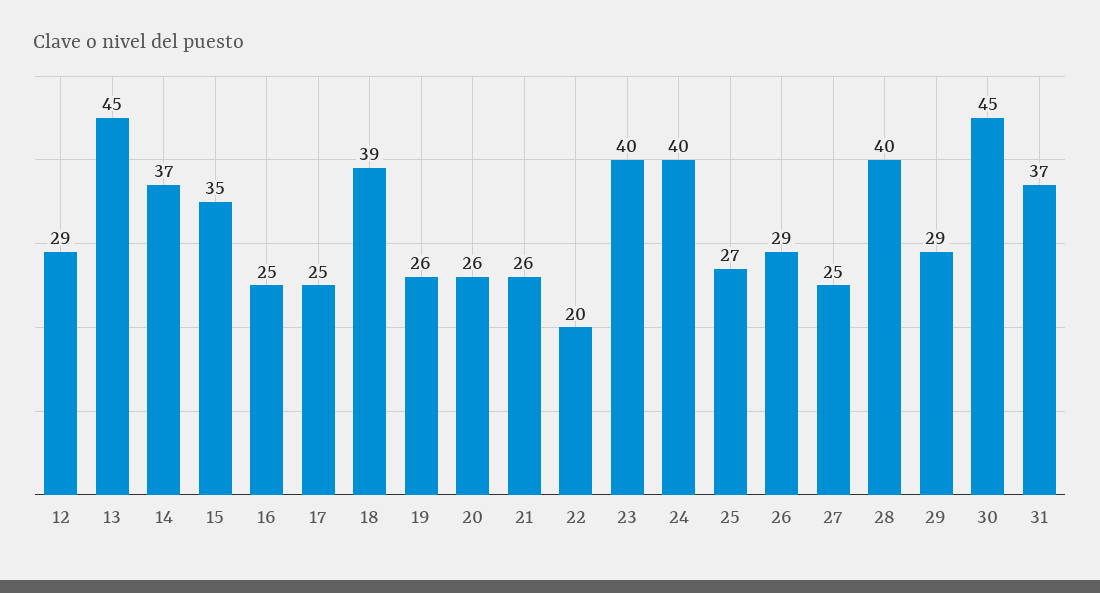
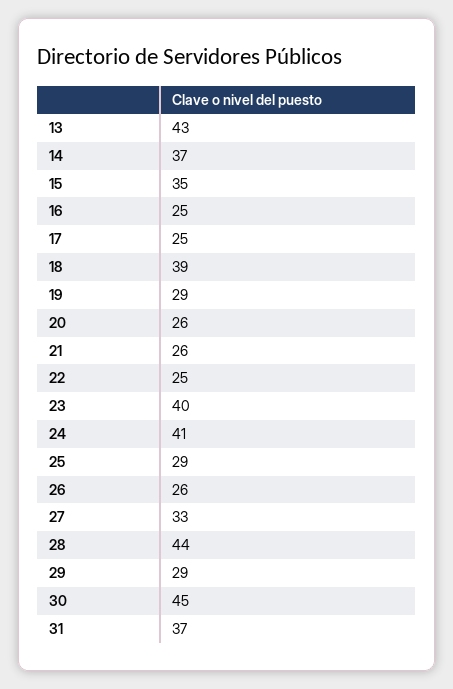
  {
-   "12": 29,
-   "13": 45,
+   "13": 43,
    "14": 37,
    "15": 35,
    "16": 25,
    "17": 25,
    "18": 39,
-   "19": 26,
+   "19": 29,
    "20": 26,
    "21": 26,
-   "22": 20,
+   "22": 25,
    "23": 40,
-   "24": 40,
+   "24": 41,
-   "25": 27,
+   "25": 29,
-   "26": 29,
+   "26": 26,
-   "27": 25,
+   "27": 33,
-   "28": 40,
+   "28": 44,
    "29": 29,
    "30": 45,
    "31": 37
  }

